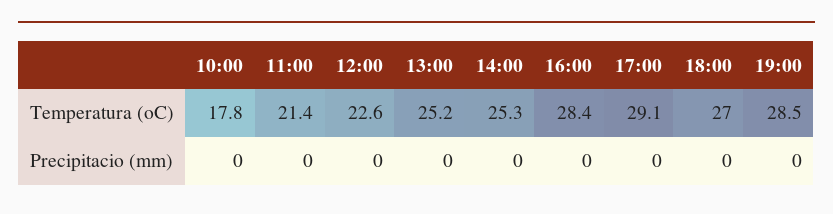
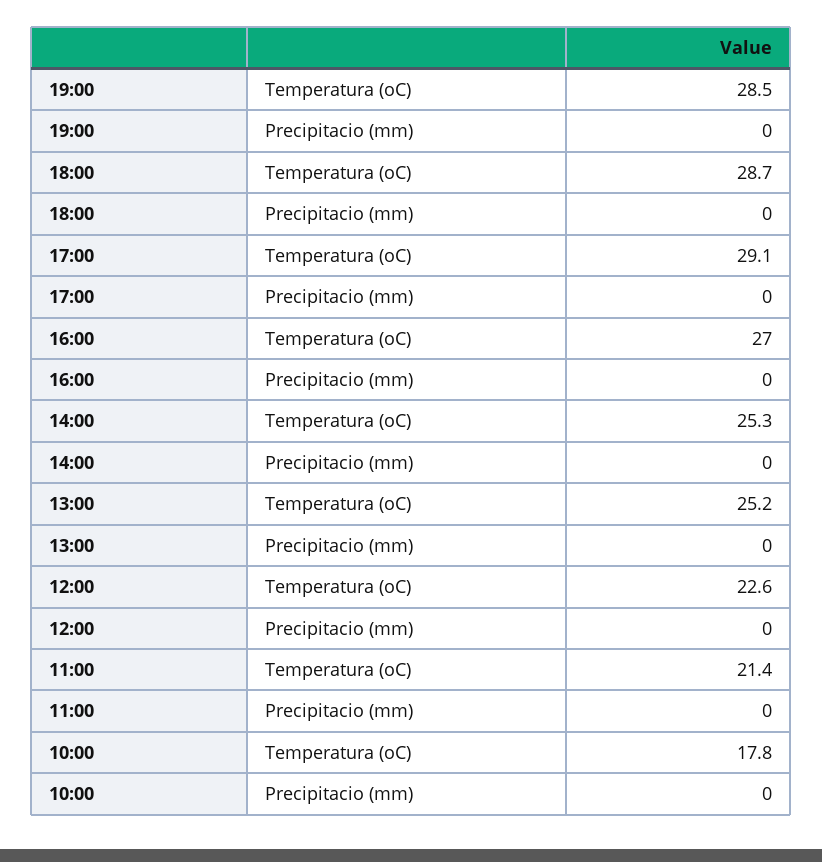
  {
    "10:00": {
      "Temperatura (oC)": 17.8,
      "Precipitacio (mm)": 0
    },
    "11:00": {
      "Temperatura (oC)": 21.4,
      "Precipitacio (mm)": 0
    },
    "12:00": {
      "Temperatura (oC)": 22.6,
      "Precipitacio (mm)": 0
    },
    "13:00": {
      "Temperatura (oC)": 25.2,
      "Precipitacio (mm)": 0
    },
    "14:00": {
      "Temperatura (oC)": 25.3,
      "Precipitacio (mm)": 0
    },
    "16:00": {
-     "Temperatura (oC)": 28.4,
+     "Temperatura (oC)": 27,
      "Precipitacio (mm)": 0
    },
    "17:00": {
      "Temperatura (oC)": 29.1,
      "Precipitacio (mm)": 0
    },
    "18:00": {
-     "Temperatura (oC)": 27,
+     "Temperatura (oC)": 28.7,
      "Precipitacio (mm)": 0
    },
    "19:00": {
      "Temperatura (oC)": 28.5,
      "Precipitacio (mm)": 0
    }
  }

